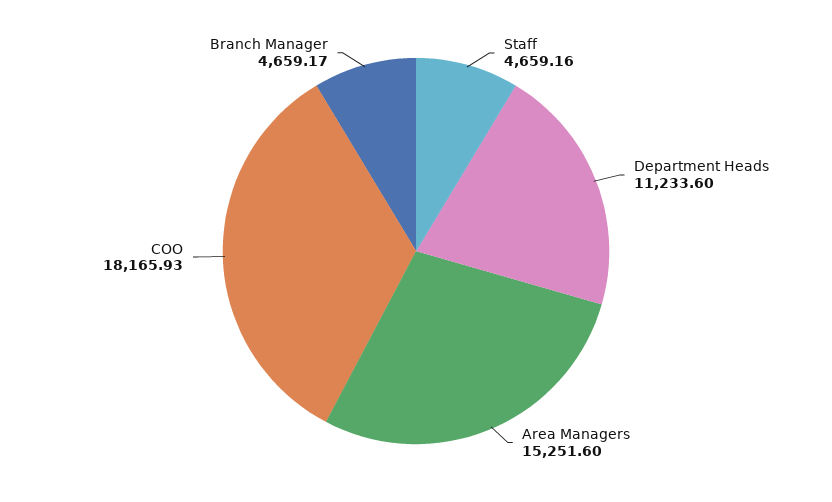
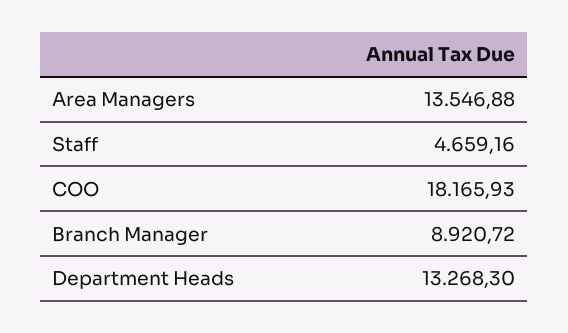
  {
    "Staff": 4659.16,
-   "Department Heads": 11233.6,
+   "Department Heads": 13268.3,
-   "Area Managers": 15251.6,
+   "Area Managers": 13546.88,
    "COO": 18165.93,
-   "Branch Manager": 4659.17
+   "Branch Manager": 8920.72
  }

